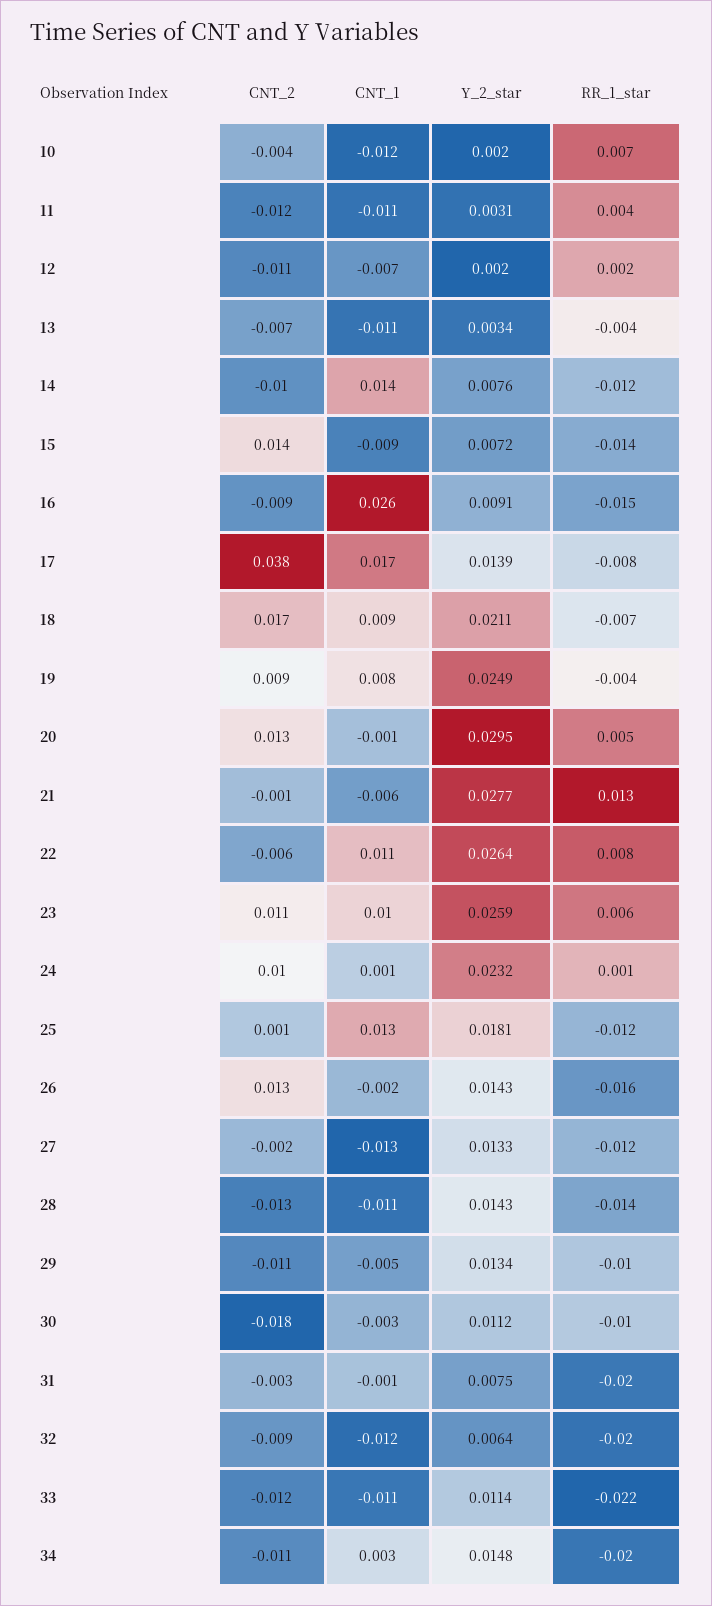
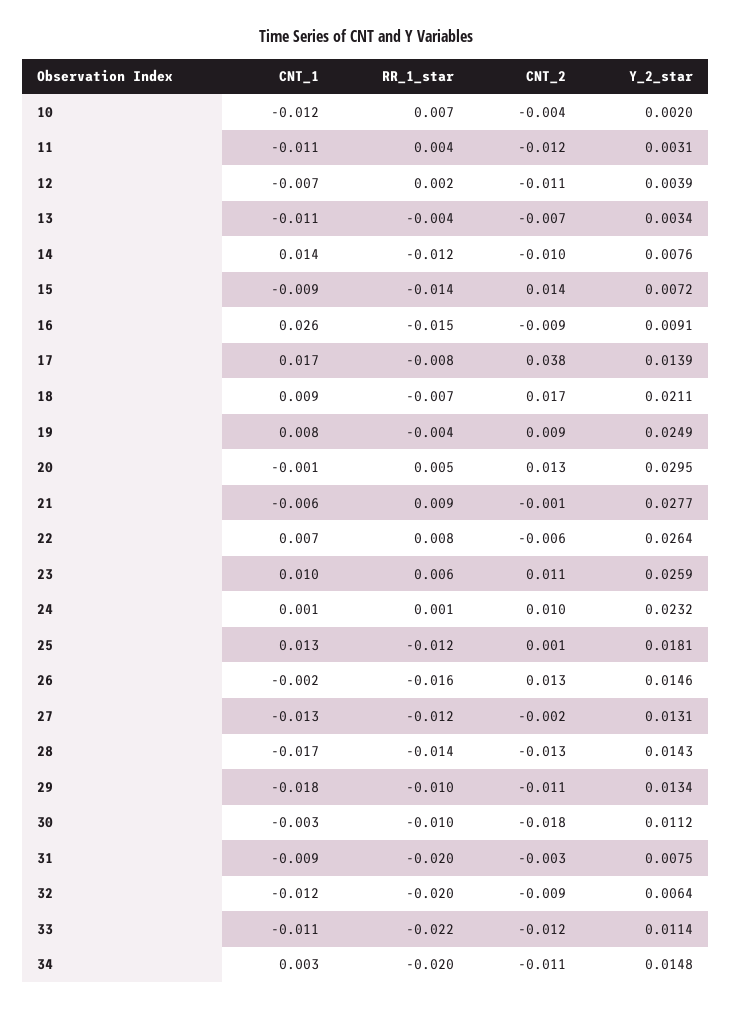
  {
    "CNT_2": {
      "10": -0.004,
      "11": -0.012,
      "12": -0.011,
      "13": -0.007,
      "14": -0.01,
      "15": 0.014,
      "16": -0.009,
      "17": 0.038,
      "18": 0.017,
      "19": 0.009,
      "20": 0.013,
      "21": -0.001,
      "22": -0.006,
      "23": 0.011,
      "24": 0.01,
      "25": 0.001,
      "26": 0.013,
      "27": -0.002,
      "28": -0.013,
      "29": -0.011,
      "30": -0.018,
      "31": -0.003,
      "32": -0.009,
      "33": -0.012,
      "34": -0.011
    },
    "CNT_1": {
      "10": -0.012,
      "11": -0.011,
      "12": -0.007,
      "13": -0.011,
      "14": 0.014,
      "15": -0.009,
      "16": 0.026,
      "17": 0.017,
      "18": 0.009,
      "19": 0.008,
      "20": -0.001,
      "21": -0.006,
-     "22": 0.011,
+     "22": 0.007,
      "23": 0.01,
      "24": 0.001,
      "25": 0.013,
      "26": -0.002,
      "27": -0.013,
-     "28": -0.011,
+     "28": -0.017,
-     "29": -0.005,
+     "29": -0.018,
      "30": -0.003,
-     "31": -0.001,
+     "31": -0.009,
      "32": -0.012,
      "33": -0.011,
      "34": 0.003
    },
    "Y_2_star": {
      "10": 0.002,
      "11": 0.0031,
-     "12": 0.002,
+     "12": 0.0039,
      "13": 0.0034,
      "14": 0.0076,
      "15": 0.0072,
      "16": 0.0091,
      "17": 0.0139,
      "18": 0.0211,
      "19": 0.0249,
      "20": 0.0295,
      "21": 0.0277,
      "22": 0.0264,
      "23": 0.0259,
      "24": 0.0232,
      "25": 0.0181,
-     "26": 0.0143,
+     "26": 0.0146,
-     "27": 0.0133,
+     "27": 0.0131,
      "28": 0.0143,
      "29": 0.0134,
      "30": 0.0112,
      "31": 0.0075,
      "32": 0.0064,
      "33": 0.0114,
      "34": 0.0148
    },
    "RR_1_star": {
      "10": 0.007,
      "11": 0.004,
      "12": 0.002,
      "13": -0.004,
      "14": -0.012,
      "15": -0.014,
      "16": -0.015,
      "17": -0.008,
      "18": -0.007,
      "19": -0.004,
      "20": 0.005,
-     "21": 0.013,
+     "21": 0.009,
      "22": 0.008,
      "23": 0.006,
      "24": 0.001,
      "25": -0.012,
      "26": -0.016,
      "27": -0.012,
      "28": -0.014,
      "29": -0.01,
      "30": -0.01,
      "31": -0.02,
      "32": -0.02,
      "33": -0.022,
      "34": -0.02
    }
  }

